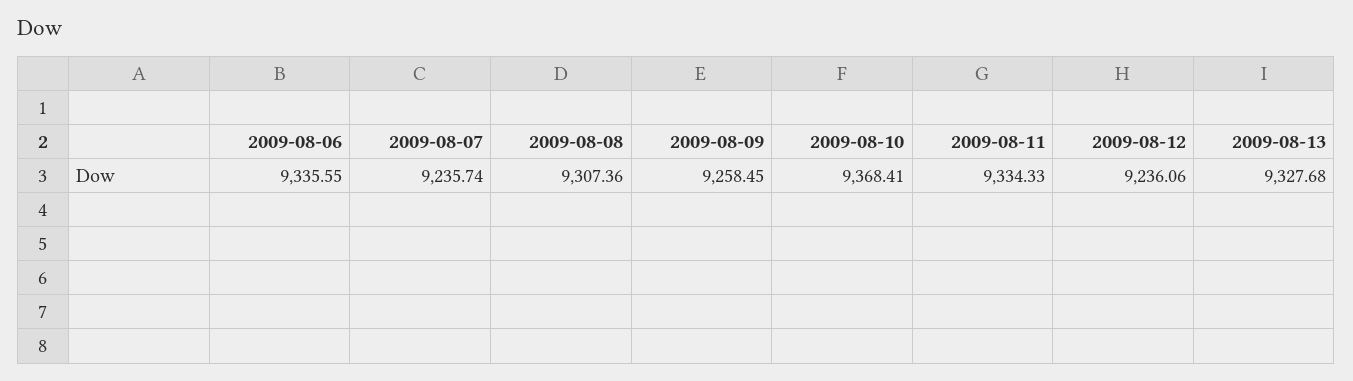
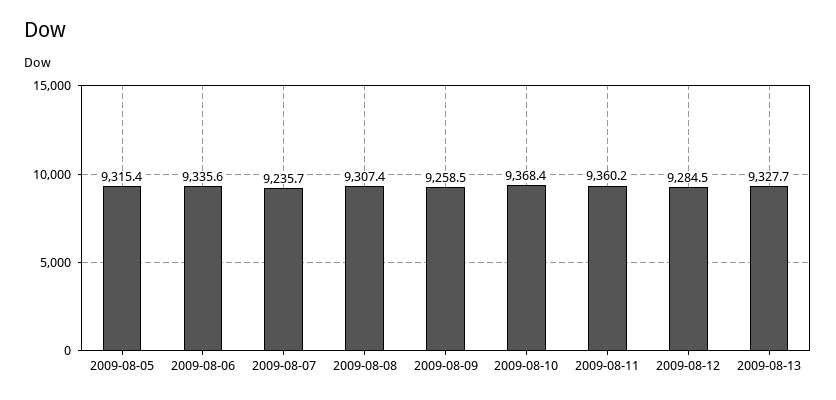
  {
    "2009-08-06": 9335.55,
    "2009-08-07": 9235.74,
    "2009-08-08": 9307.36,
    "2009-08-09": 9258.45,
    "2009-08-10": 9368.41,
-   "2009-08-11": 9334.33,
+   "2009-08-11": 9360.2,
-   "2009-08-12": 9236.06,
+   "2009-08-12": 9284.5,
-   "2009-08-13": 9327.68
+   "2009-08-13": 9327.68,
+   "2009-08-05": 9315.4
  }

